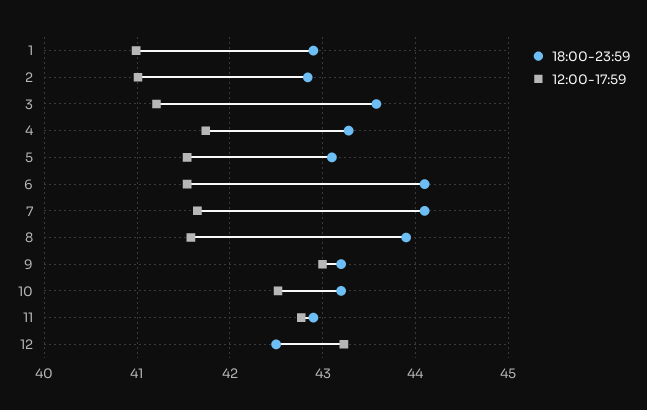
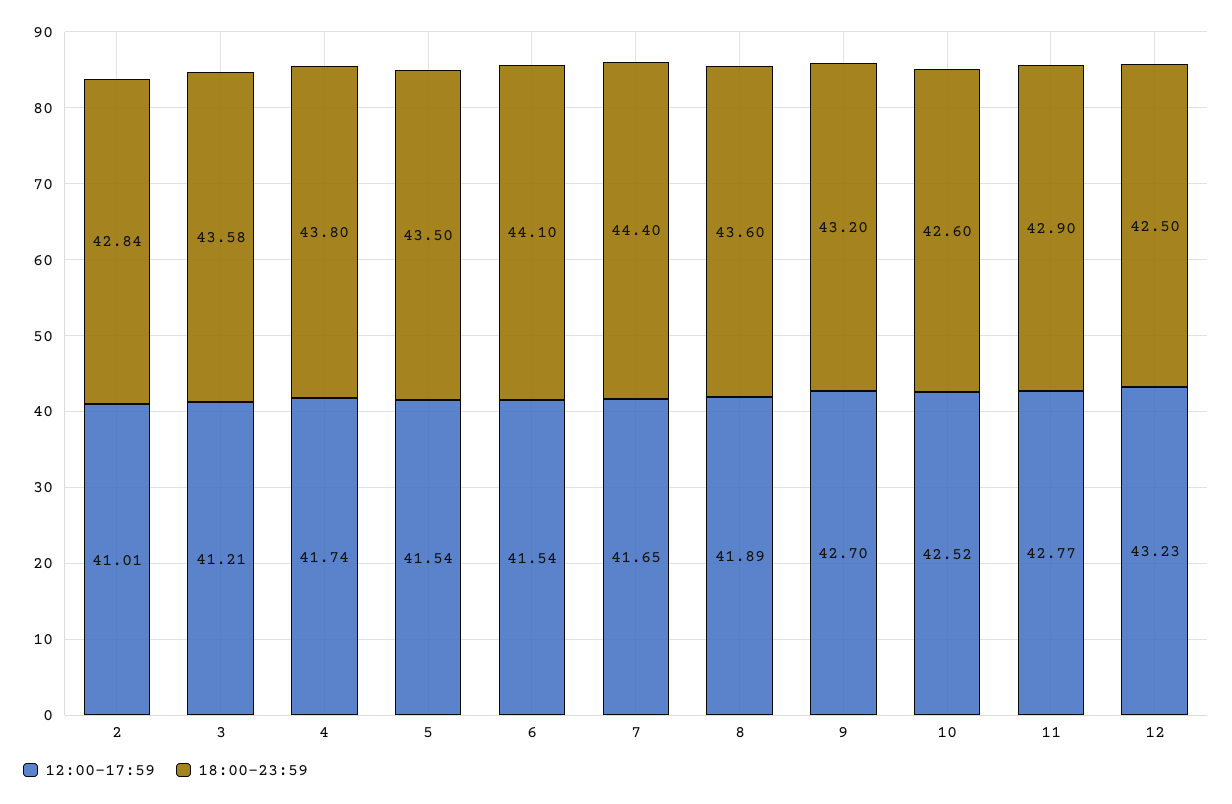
  {
    "18:00-23:59": {
-     "1": 42.9,
      "2": 42.84,
      "3": 43.58,
-     "4": 43.3,
+     "4": 43.8,
-     "5": 43.1,
+     "5": 43.5,
      "6": 44.1,
-     "7": 44.1,
+     "7": 44.4,
-     "8": 43.9,
+     "8": 43.6,
      "9": 43.2,
-     "10": 43.2,
+     "10": 42.6,
      "11": 42.9,
      "12": 42.5
    },
    "12:00-17:59": {
-     "1": 41,
      "2": 41.01,
      "3": 41.21,
      "4": 41.74,
      "5": 41.54,
      "6": 41.54,
      "7": 41.65,
-     "8": 41.6,
+     "8": 41.89,
-     "9": 43,
+     "9": 42.7,
      "10": 42.52,
      "11": 42.77,
      "12": 43.23
    }
  }

